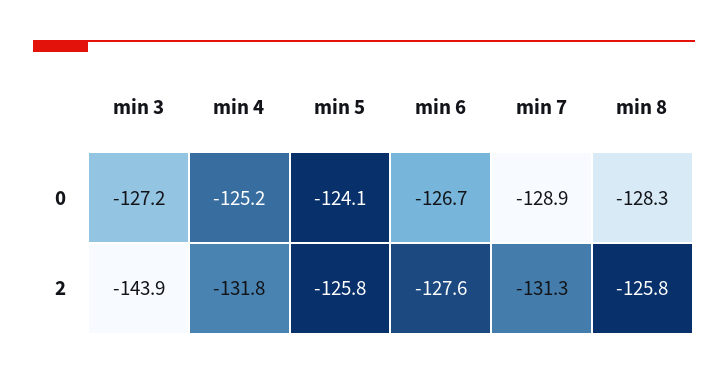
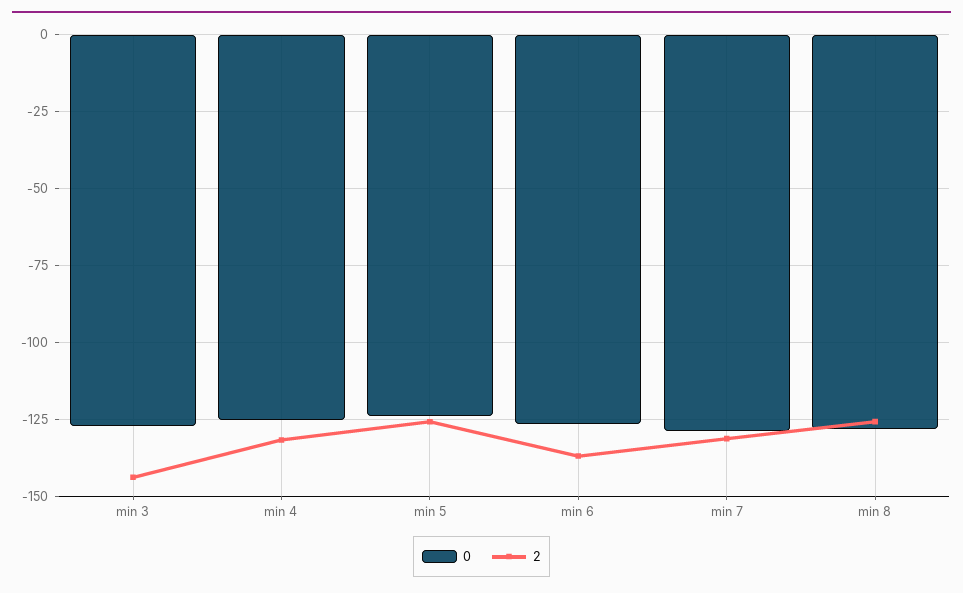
  {
    "0": {
      "min 3": -127.2,
      "min 4": -125.2,
      "min 5": -124.1,
      "min 6": -126.7,
      "min 7": -128.9,
      "min 8": -128.3
    },
    "2": {
      "min 3": -143.9,
      "min 4": -131.8,
      "min 5": -125.8,
-     "min 6": -127.6,
+     "min 6": -137.5,
      "min 7": -131.3,
      "min 8": -125.8
    }
  }

